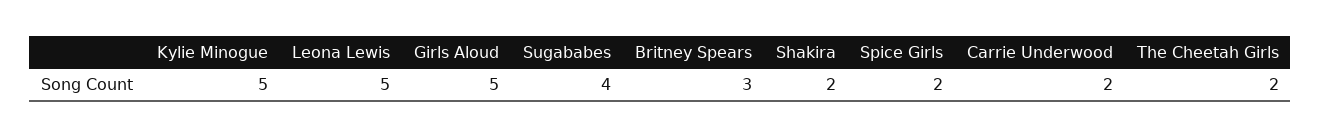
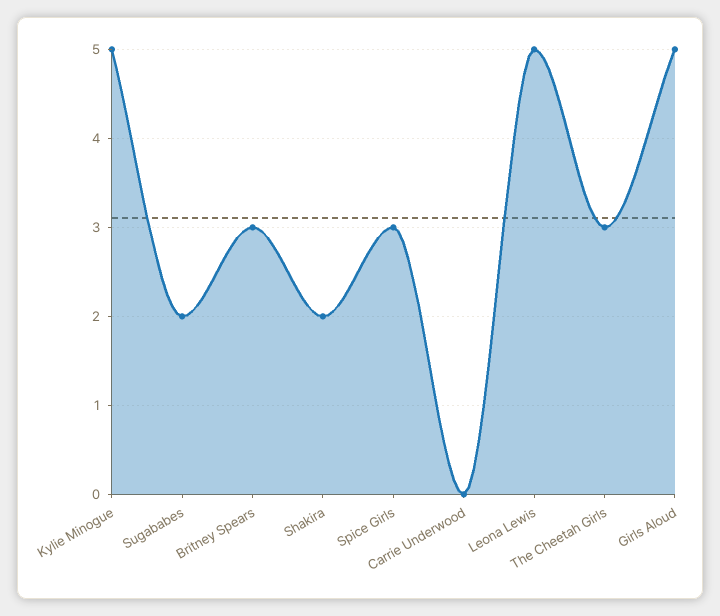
  {
    "Kylie Minogue": 5,
    "Leona Lewis": 5,
    "Girls Aloud": 5,
-   "Sugababes": 4,
+   "Sugababes": 2,
    "Britney Spears": 3,
    "Shakira": 2,
-   "Spice Girls": 2,
+   "Spice Girls": 3,
-   "Carrie Underwood": 2,
+   "Carrie Underwood": 0,
-   "The Cheetah Girls": 2
+   "The Cheetah Girls": 3
  }

